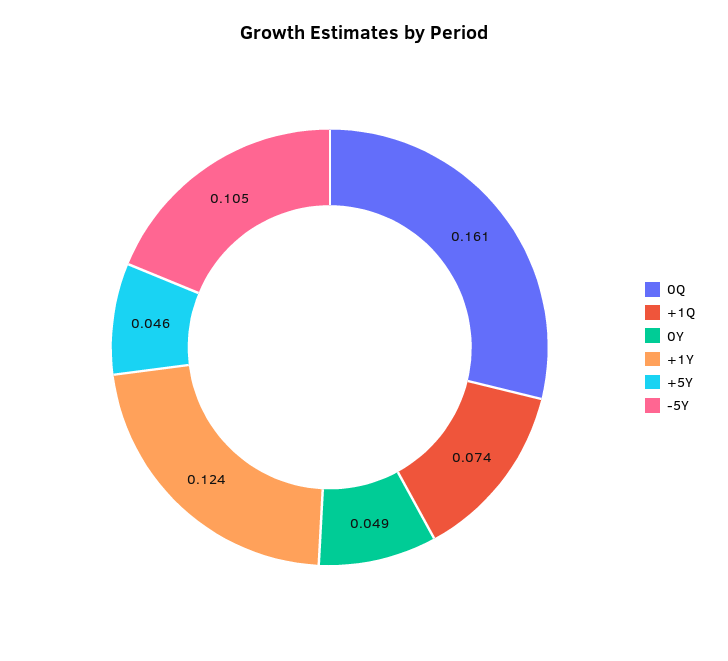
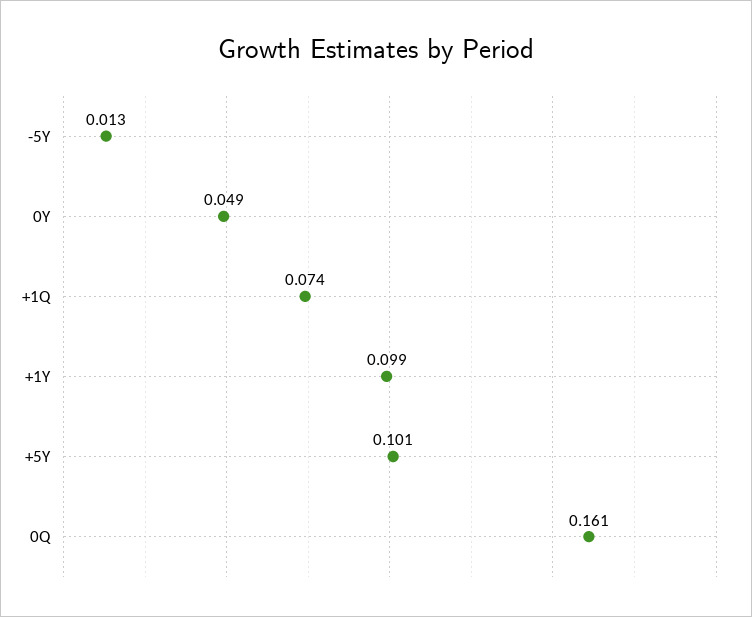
  {
    "0Q": 0.161,
    "+1Q": 0.074,
    "0Y": 0.049,
-   "+1Y": 0.124,
+   "+1Y": 0.099,
-   "+5Y": 0.046,
+   "+5Y": 0.101,
-   "-5Y": 0.105
+   "-5Y": 0.013
  }

